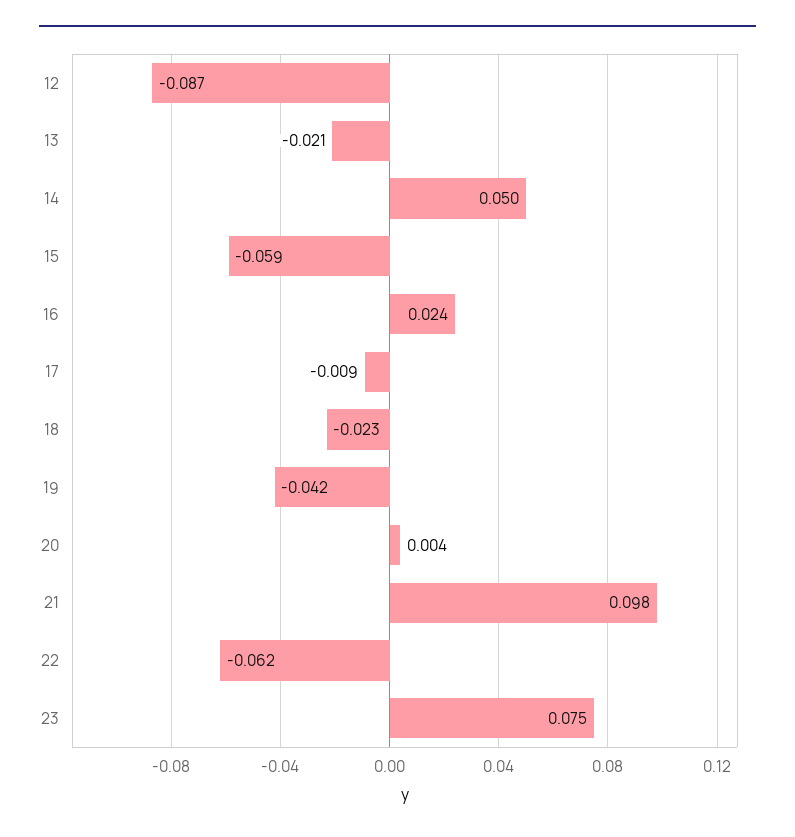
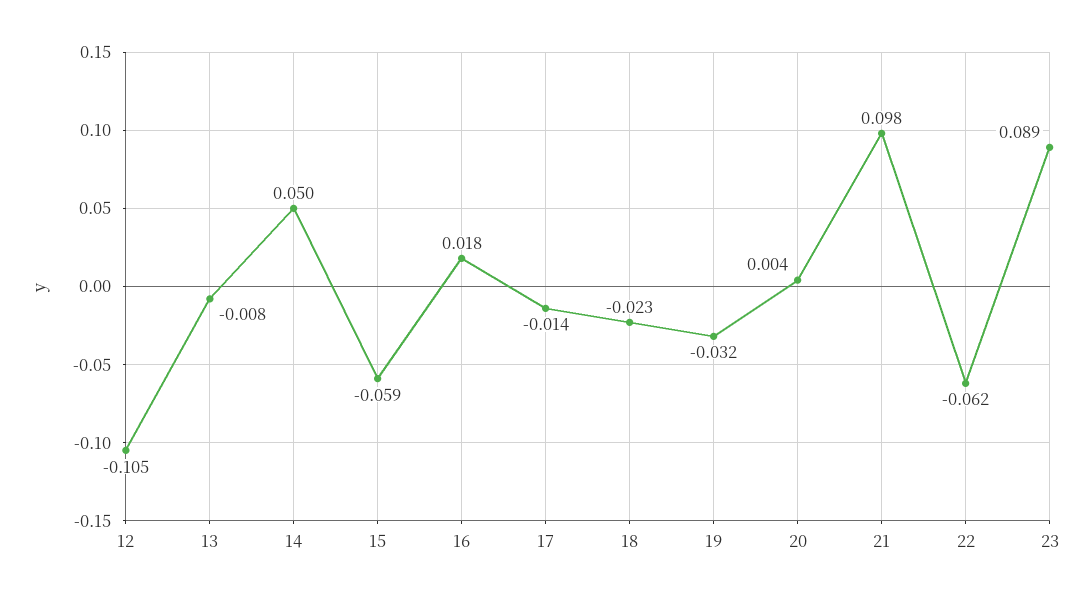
  {
-   "12": -0.087,
+   "12": -0.105,
-   "13": -0.021,
+   "13": -0.008,
    "14": 0.05,
    "15": -0.059,
-   "16": 0.024,
+   "16": 0.018,
-   "17": -0.009,
+   "17": -0.014,
    "18": -0.023,
-   "19": -0.042,
+   "19": -0.032,
    "20": 0.004,
    "21": 0.098,
    "22": -0.062,
-   "23": 0.075
+   "23": 0.089
  }

